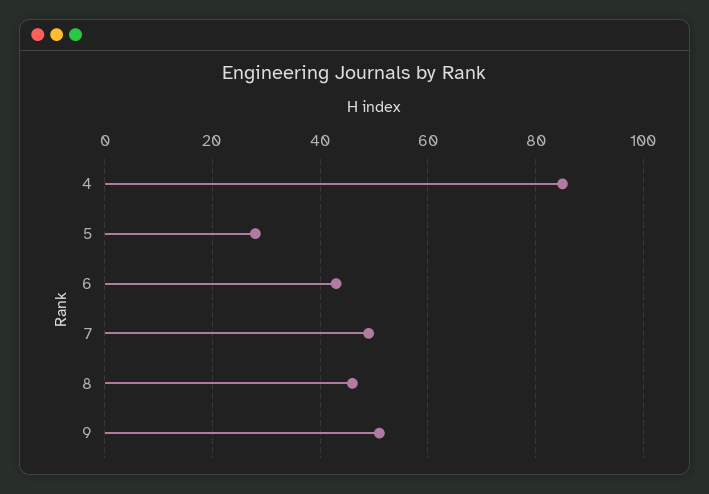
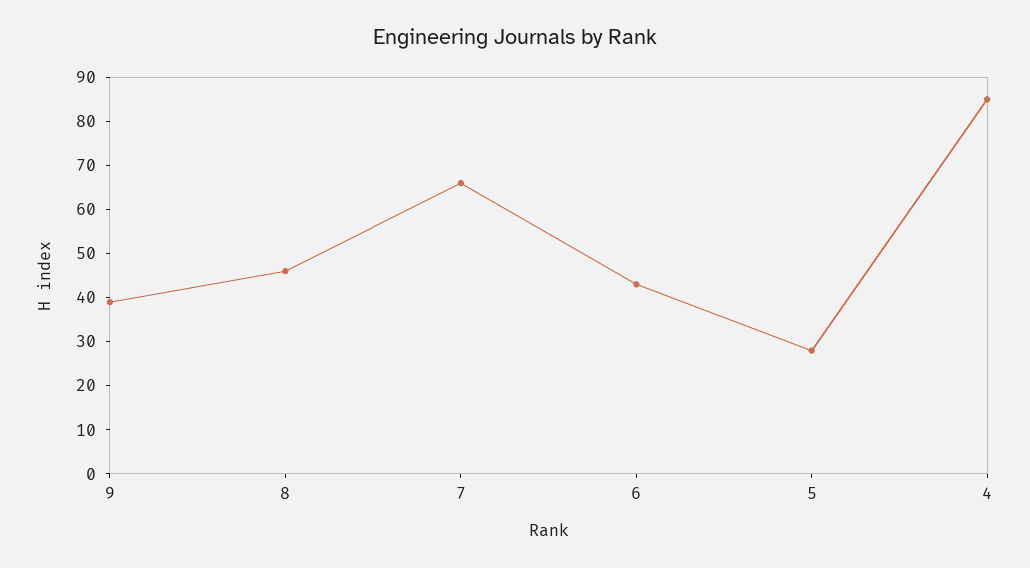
  {
    "4": 85,
    "5": 30,
    "6": 45,
-   "7": 50,
+   "7": 65,
    "8": 45,
-   "9": 50
+   "9": 40
  }

